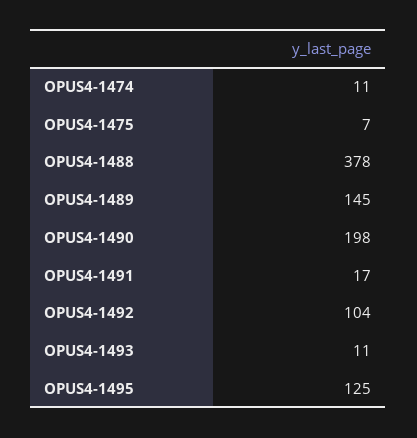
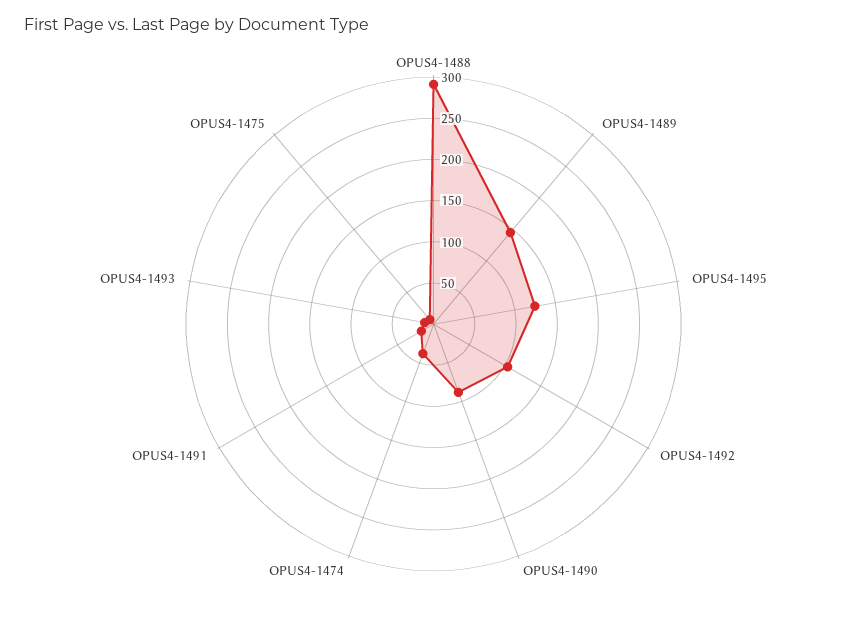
  {
-   "OPUS4-1474": 11,
+   "OPUS4-1474": 40,
    "OPUS4-1475": 7,
-   "OPUS4-1488": 378,
+   "OPUS4-1488": 290,
    "OPUS4-1489": 145,
-   "OPUS4-1490": 198,
+   "OPUS4-1490": 90,
    "OPUS4-1491": 17,
    "OPUS4-1492": 104,
    "OPUS4-1493": 11,
    "OPUS4-1495": 125
  }

